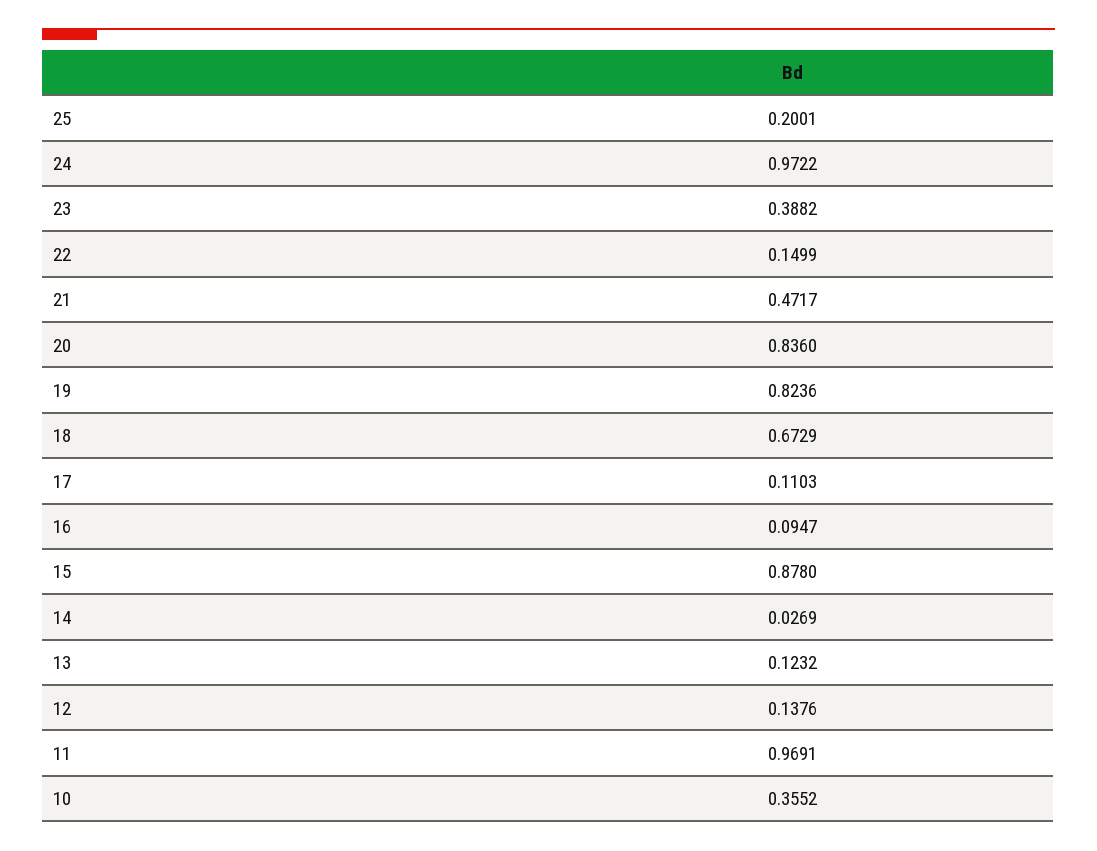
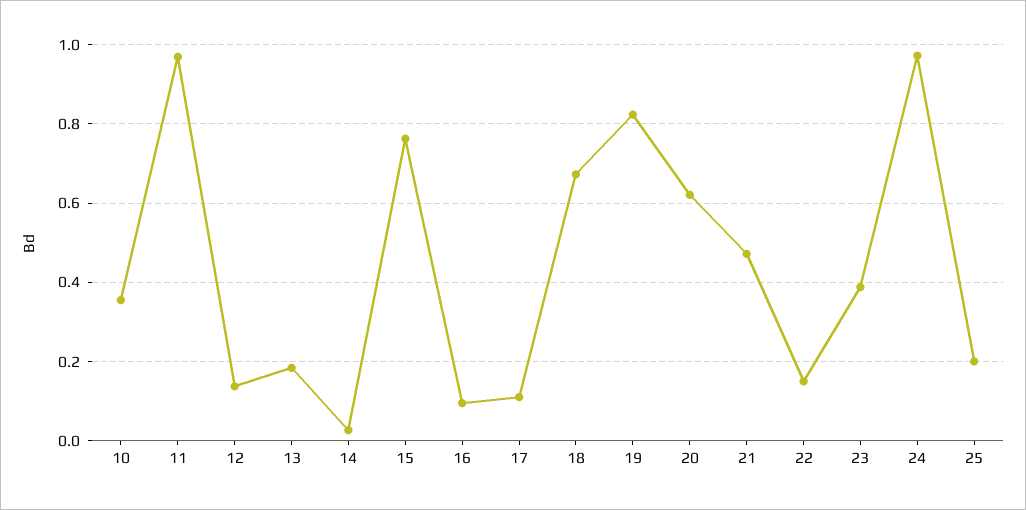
  {
    "25": 0.2001,
    "24": 0.9722,
    "23": 0.3882,
    "22": 0.1499,
    "21": 0.4717,
-   "20": 0.836,
+   "20": 0.62,
    "19": 0.8236,
    "18": 0.6729,
    "17": 0.1103,
    "16": 0.0947,
-   "15": 0.878,
+   "15": 0.76,
    "14": 0.0269,
-   "13": 0.1232,
+   "13": 0.18,
    "12": 0.1376,
    "11": 0.9691,
    "10": 0.3552
  }

